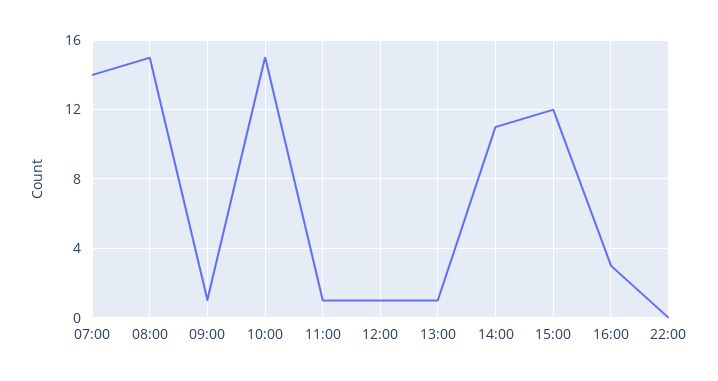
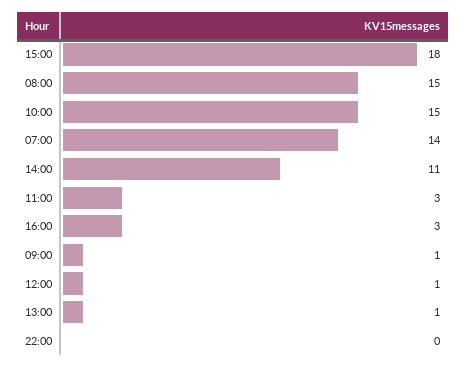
  {
    "07:00": 14,
    "08:00": 15,
    "09:00": 1,
    "10:00": 15,
-   "11:00": 1,
+   "11:00": 3,
    "12:00": 1,
    "13:00": 1,
    "14:00": 11,
-   "15:00": 12,
+   "15:00": 18,
    "16:00": 3,
    "22:00": 0
  }

